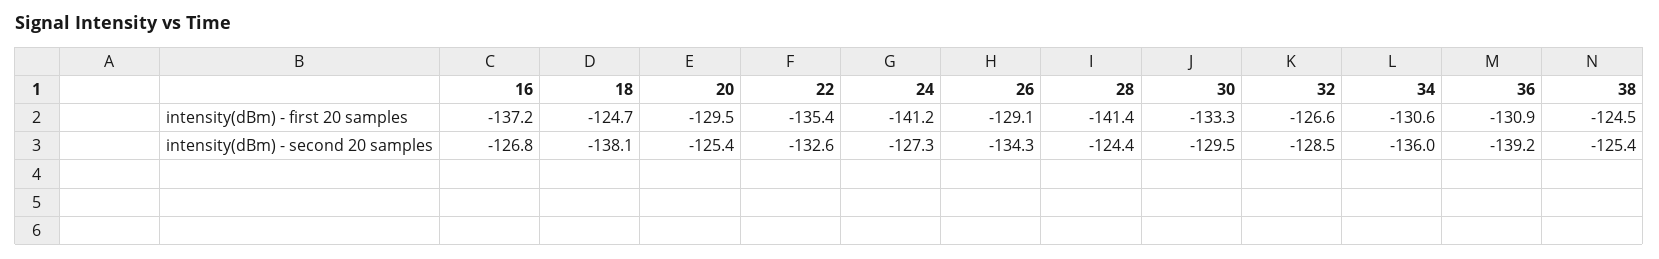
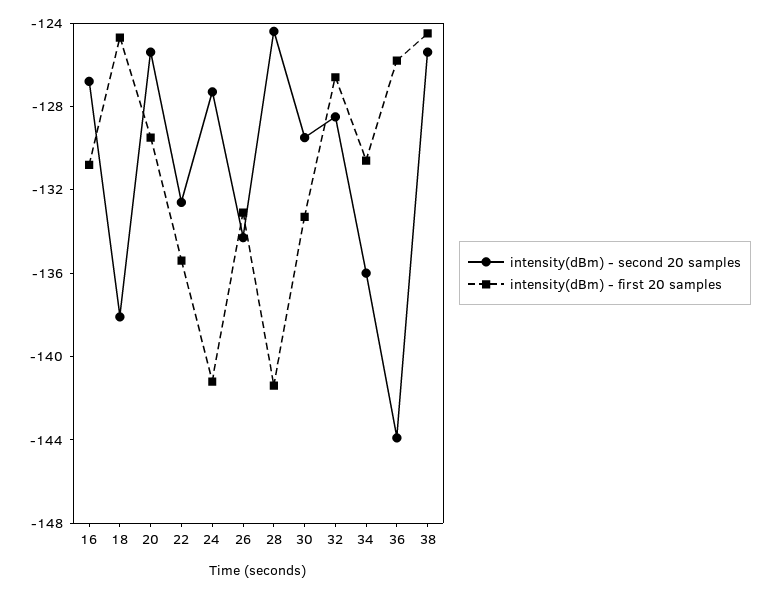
  {
    "intensity(dBm) - first 20 samples": {
-     "16": -137.2,
+     "16": -131,
      "18": -124.7,
      "20": -129.5,
      "22": -135.4,
      "24": -141.2,
-     "26": -129.1,
+     "26": -133,
      "28": -141.4,
      "30": -133.3,
      "32": -126.6,
      "34": -130.6,
-     "36": -130.9,
+     "36": -126,
      "38": -124.5
    },
    "intensity(dBm) - second 20 samples": {
      "16": -126.8,
      "18": -138.1,
      "20": -125.4,
      "22": -132.6,
      "24": -127.3,
      "26": -134.3,
      "28": -124.4,
      "30": -129.5,
      "32": -128.5,
      "34": -136,
-     "36": -139.2,
+     "36": -144,
      "38": -125.4
    }
  }

